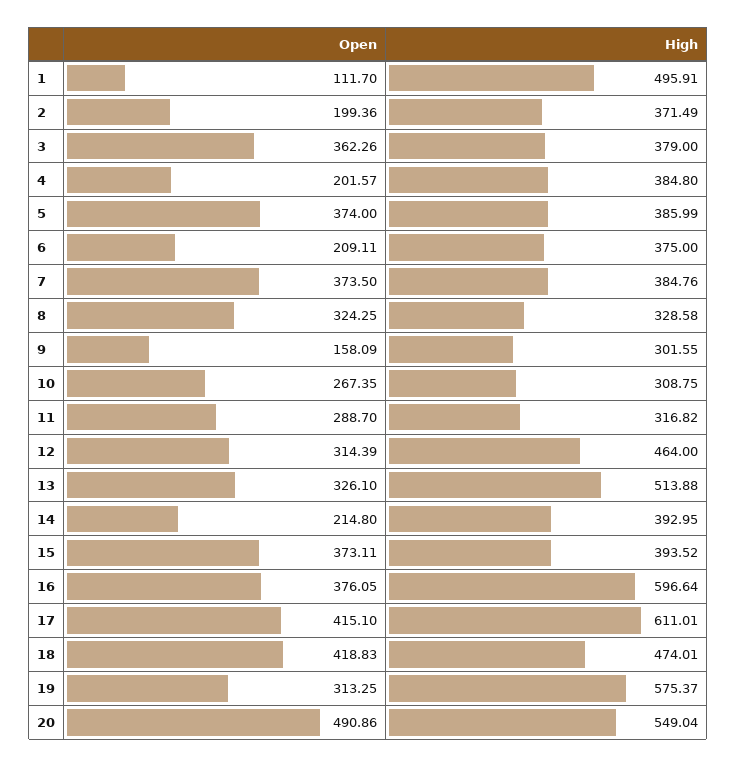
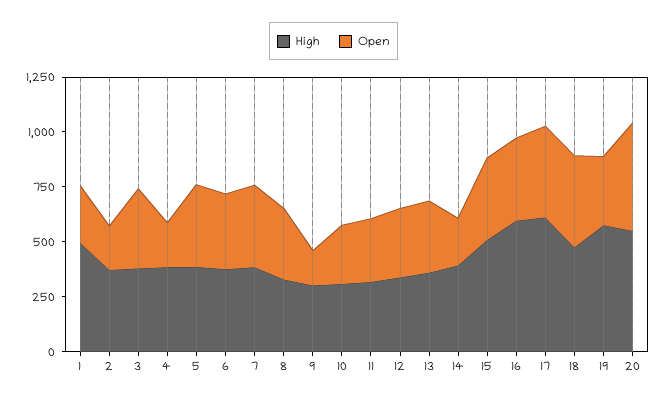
  {
    "Open": {
-     "1": 111.7,
+     "1": 250,
      "2": 199.36,
      "3": 362.26,
      "4": 201.57,
      "5": 374,
-     "6": 209.11,
+     "6": 350,
      "7": 373.5,
      "8": 324.25,
      "9": 158.09,
      "10": 267.35,
      "11": 288.7,
      "12": 314.39,
      "13": 326.1,
      "14": 214.8,
      "15": 373.11,
      "16": 376.05,
      "17": 415.1,
      "18": 418.83,
      "19": 313.25,
      "20": 490.86
    },
    "High": {
      "1": 495.91,
      "2": 371.49,
      "3": 379,
      "4": 384.8,
      "5": 385.99,
      "6": 375,
      "7": 384.76,
      "8": 328.58,
      "9": 301.55,
      "10": 308.75,
      "11": 316.82,
-     "12": 464,
+     "12": 350,
-     "13": 513.88,
+     "13": 350,
      "14": 392.95,
-     "15": 393.52,
+     "15": 500,
      "16": 596.64,
      "17": 611.01,
      "18": 474.01,
      "19": 575.37,
      "20": 549.04
    }
  }

